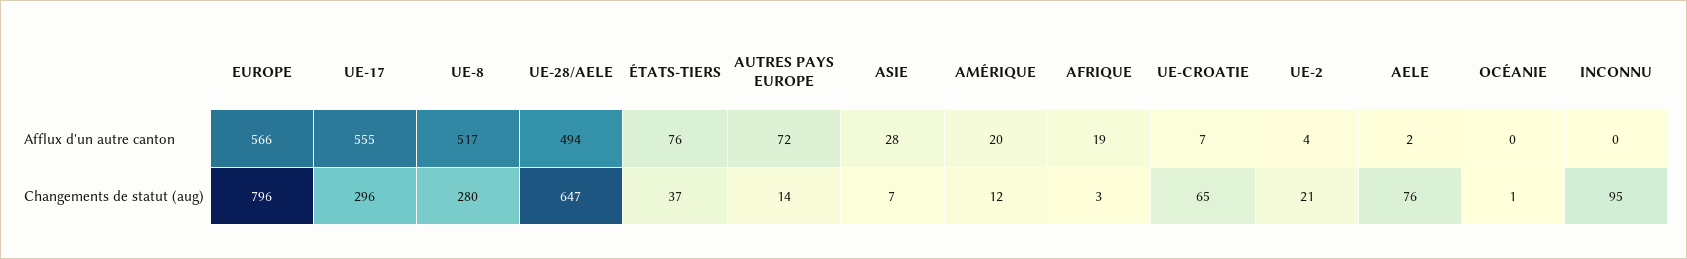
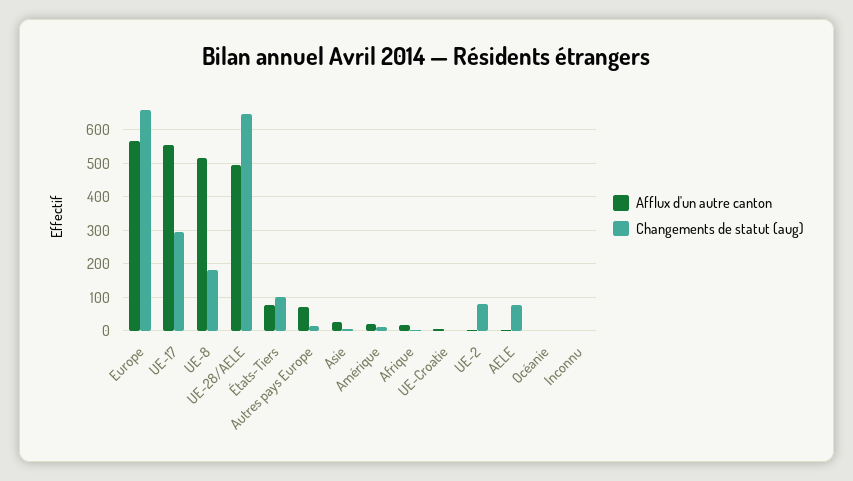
  {
    "Afflux d'un autre canton": {
      "EUROPE": 566,
      "UE-17": 555,
      "UE-8": 517,
      "UE-28/AELE": 494,
      "ÉTATS-TIERS": 76,
      "AUTRES PAYS EUROPE": 72,
      "ASIE": 28,
      "AMÉRIQUE": 20,
      "AFRIQUE": 19,
      "UE-CROATIE": 7,
      "UE-2": 4,
      "AELE": 2,
      "OCÉANIE": 0,
      "INCONNU": 0
    },
    "Changements de statut (aug)": {
-     "EUROPE": 796,
+     "EUROPE": 660,
      "UE-17": 296,
-     "UE-8": 280,
+     "UE-8": 180,
      "UE-28/AELE": 647,
-     "ÉTATS-TIERS": 37,
+     "ÉTATS-TIERS": 100,
      "AUTRES PAYS EUROPE": 14,
      "ASIE": 7,
      "AMÉRIQUE": 12,
      "AFRIQUE": 3,
-     "UE-CROATIE": 65,
+     "UE-CROATIE": 0,
-     "UE-2": 21,
+     "UE-2": 80,
      "AELE": 76,
      "OCÉANIE": 1,
-     "INCONNU": 95
+     "INCONNU": 0
    }
  }

